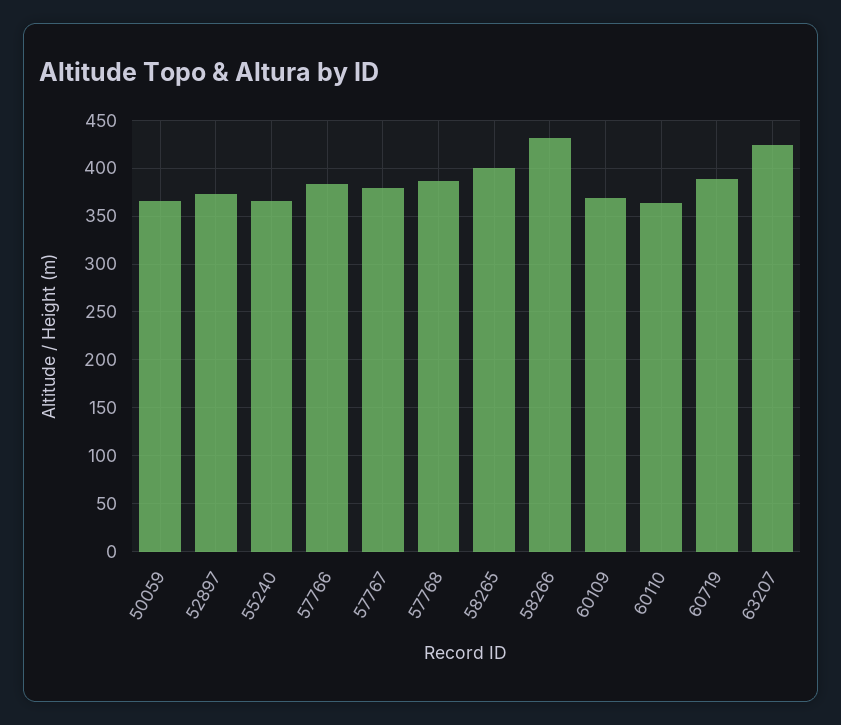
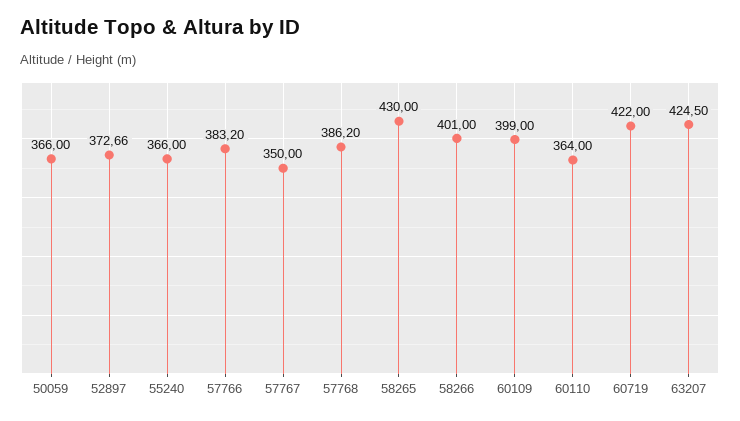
  {
    "50059": 366,
    "52897": 372.66,
    "55240": 366,
    "57766": 383.2,
-   "57767": 380,
+   "57767": 350,
    "57768": 386.2,
-   "58265": 400,
+   "58265": 430,
-   "58266": 430,
+   "58266": 401,
-   "60109": 370,
+   "60109": 399,
    "60110": 364,
-   "60719": 390,
+   "60719": 422,
    "63207": 424.5
  }

